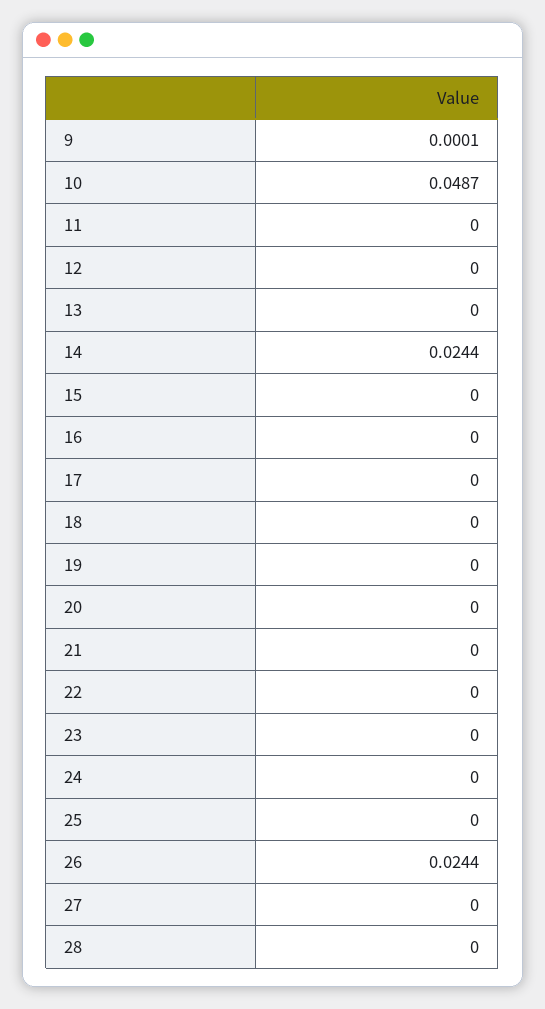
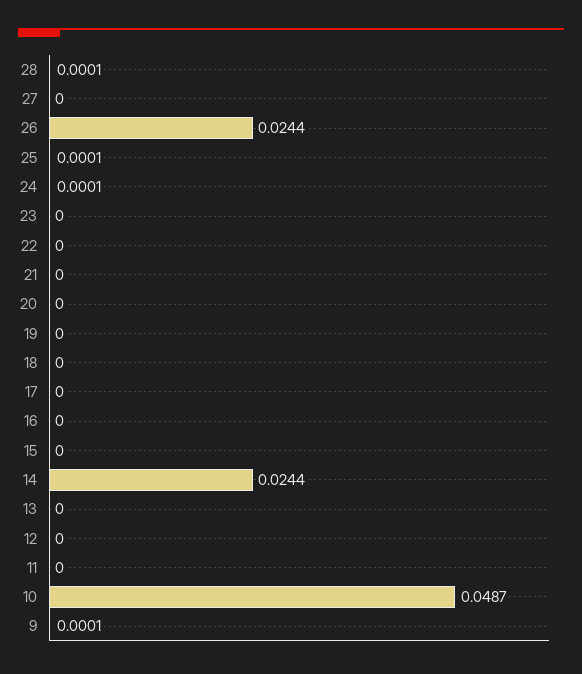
  {
    "9": 0.0001,
    "10": 0.0487,
    "11": 0,
    "12": 0,
    "13": 0,
    "14": 0.0244,
    "15": 0,
    "16": 0,
    "17": 0,
    "18": 0,
    "19": 0,
    "20": 0,
    "21": 0,
    "22": 0,
    "23": 0,
-   "24": 0,
+   "24": 0.0001,
-   "25": 0,
+   "25": 0.0001,
    "26": 0.0244,
    "27": 0,
-   "28": 0
+   "28": 0.0001
  }

